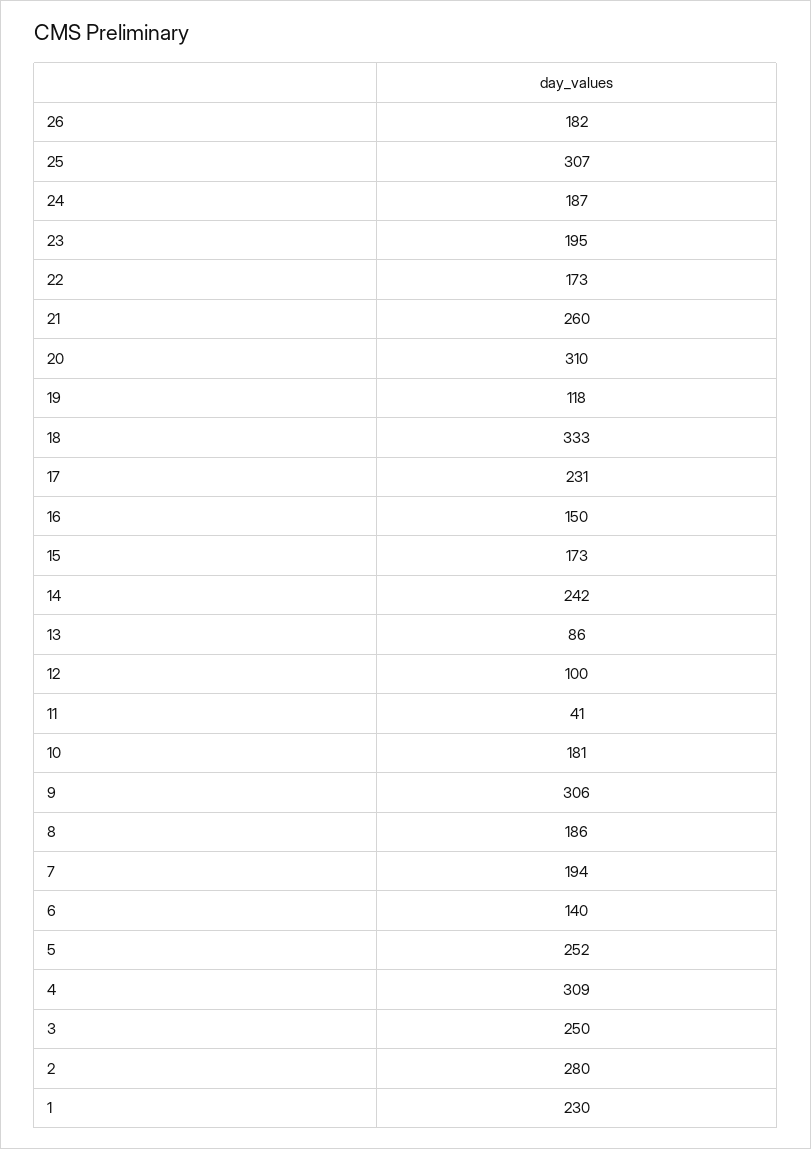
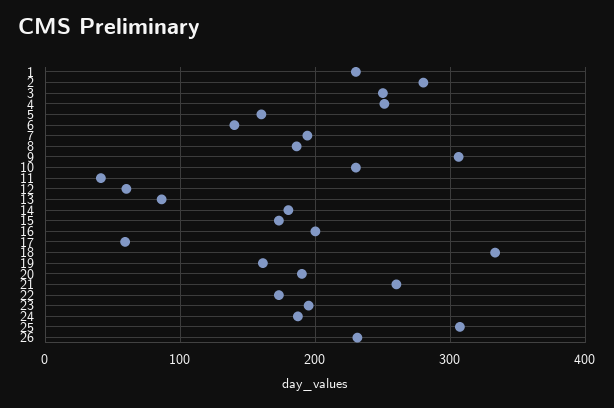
  {
-   "26": 182,
+   "26": 230,
    "25": 307,
    "24": 187,
    "23": 195,
    "22": 173,
    "21": 260,
-   "20": 310,
+   "20": 190,
-   "19": 118,
+   "19": 160,
    "18": 333,
-   "17": 231,
+   "17": 60,
-   "16": 150,
+   "16": 200,
    "15": 173,
-   "14": 242,
+   "14": 180,
    "13": 86,
-   "12": 100,
+   "12": 60,
    "11": 41,
-   "10": 181,
+   "10": 230,
    "9": 306,
    "8": 186,
    "7": 194,
    "6": 140,
-   "5": 252,
+   "5": 160,
-   "4": 309,
+   "4": 250,
    "3": 250,
    "2": 280,
    "1": 230
  }

